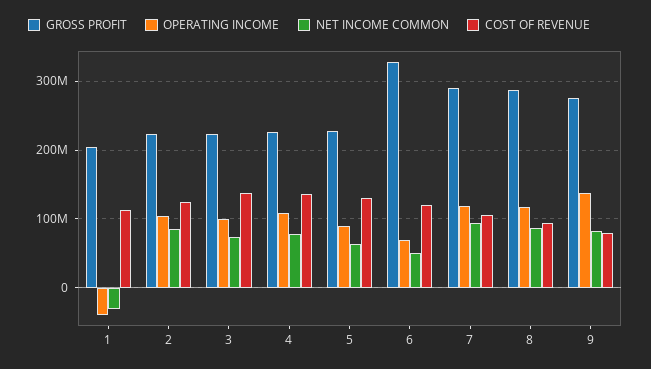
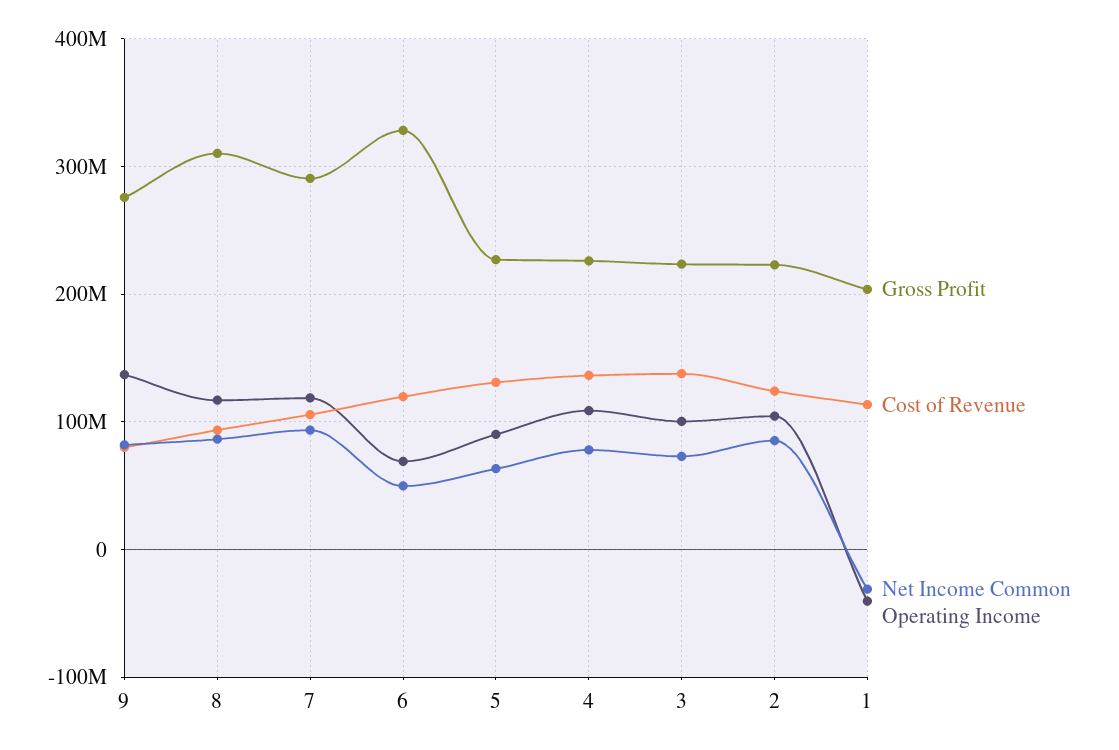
  {
    "GROSS PROFIT": {
      "1": 200000000,
      "2": 220000000,
      "3": 220000000,
      "4": 230000000,
      "5": 230000000,
      "6": 330000000,
      "7": 290000000,
-     "8": 290000000,
+     "8": 310000000,
      "9": 280000000
    },
    "OPERATING INCOME": {
      "1": -40000000,
      "2": 100000000,
      "3": 100000000,
      "4": 110000000,
      "5": 90000000,
      "6": 70000000,
      "7": 120000000,
      "8": 120000000,
      "9": 140000000
    },
    "NET INCOME COMMON": {
      "1": -30000000,
      "2": 90000000,
      "3": 70000000,
      "4": 80000000,
      "5": 60000000,
      "6": 50000000,
      "7": 90000000,
      "8": 90000000,
      "9": 80000000
    },
    "COST OF REVENUE": {
      "1": 110000000,
      "2": 120000000,
      "3": 140000000,
      "4": 140000000,
      "5": 130000000,
      "6": 120000000,
      "7": 110000000,
      "8": 90000000,
      "9": 80000000
    }
  }

